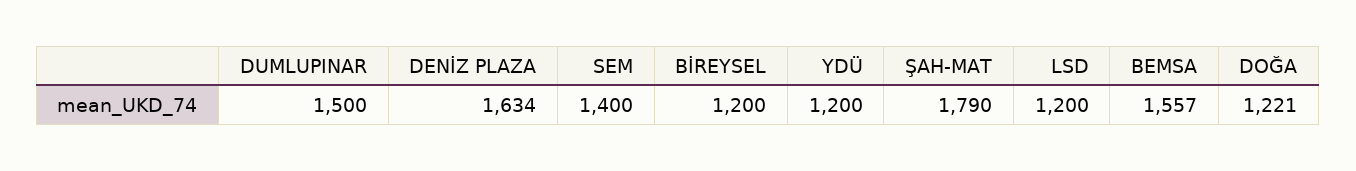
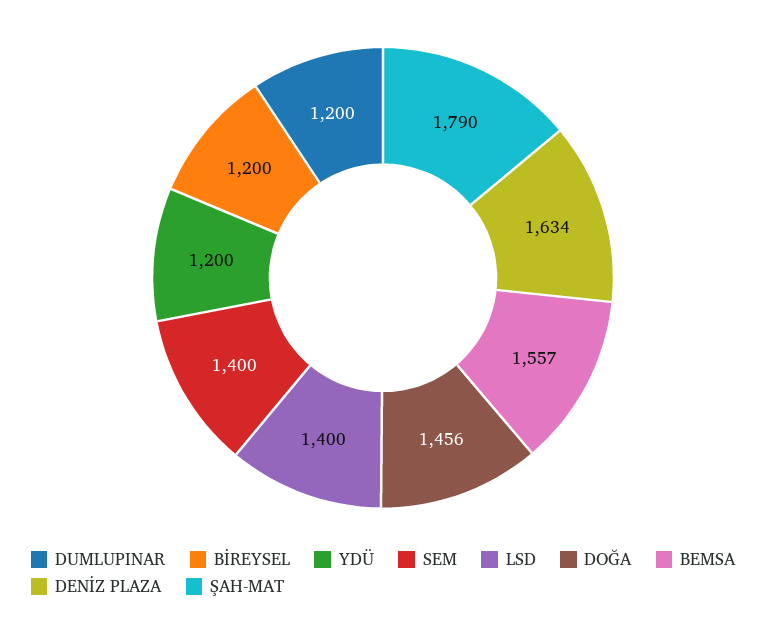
  {
-   "DUMLUPINAR": 1500,
+   "DUMLUPINAR": 1200,
    "DENİZ PLAZA": 1634,
    "SEM": 1400,
    "BİREYSEL": 1200,
    "YDÜ": 1200,
    "ŞAH-MAT": 1790,
-   "LSD": 1200,
+   "LSD": 1400,
    "BEMSA": 1557,
-   "DOĞA": 1221
+   "DOĞA": 1456
  }

